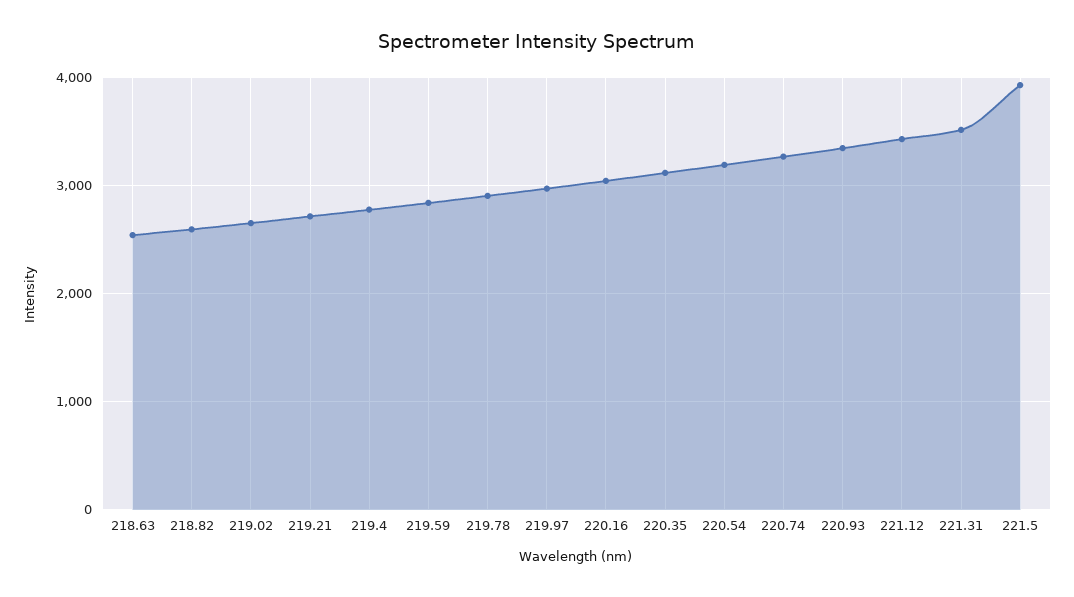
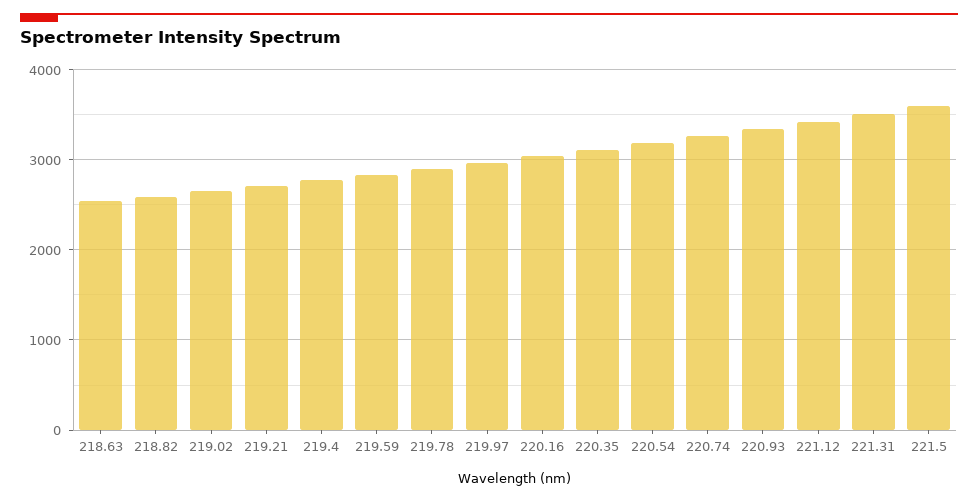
  {
    "218.63": 2500,
    "218.82": 2600,
    "219.02": 2700,
    "219.21": 2700,
    "219.4": 2800,
    "219.59": 2800,
    "219.78": 2900,
    "219.97": 3000,
    "220.16": 3000,
    "220.35": 3100,
    "220.54": 3200,
    "220.74": 3300,
    "220.93": 3300,
    "221.12": 3400,
    "221.31": 3500,
-   "221.5": 3900
+   "221.5": 3600
  }

